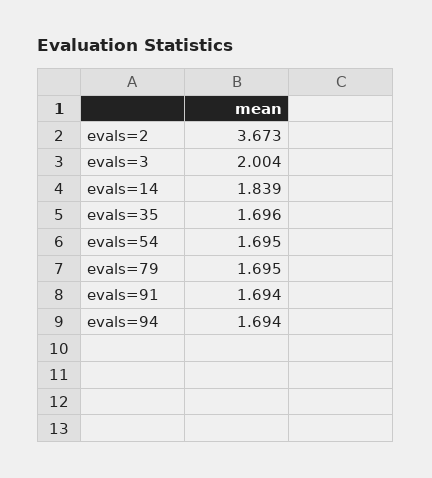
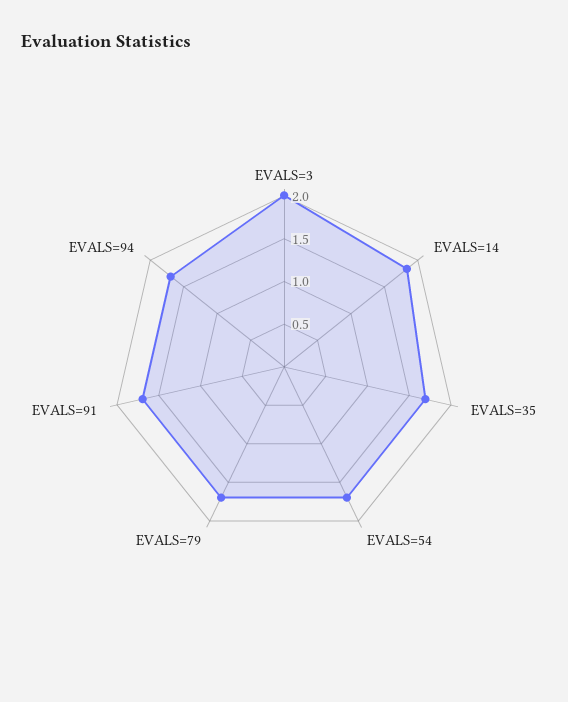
  {
-   "evals=2": 3.673,
    "evals=3": 2.004,
    "evals=14": 1.839,
    "evals=35": 1.696,
    "evals=54": 1.695,
    "evals=79": 1.695,
    "evals=91": 1.694,
    "evals=94": 1.694
  }

